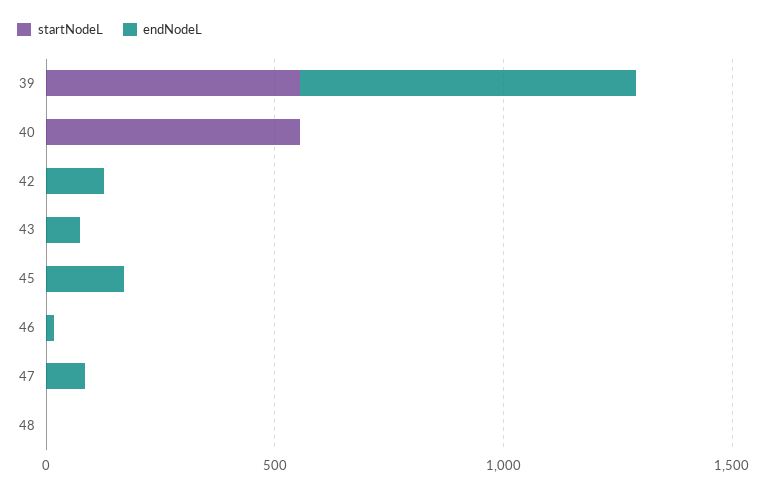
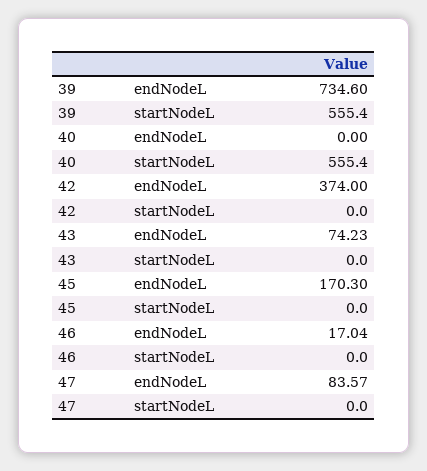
  {
    "startNodeL": {
      "39": 555.4,
      "40": 555.4,
      "42": 0,
      "43": 0,
      "45": 0,
      "46": 0,
-     "47": 0,
+     "47": 0
-     "48": 0
    },
    "endNodeL": {
      "39": 734.6,
      "40": 0,
-     "42": 100,
+     "42": 374,
      "43": 74.23,
      "45": 170.3,
      "46": 17.04,
-     "47": 83.57,
+     "47": 83.57
-     "48": 0
    }
  }

